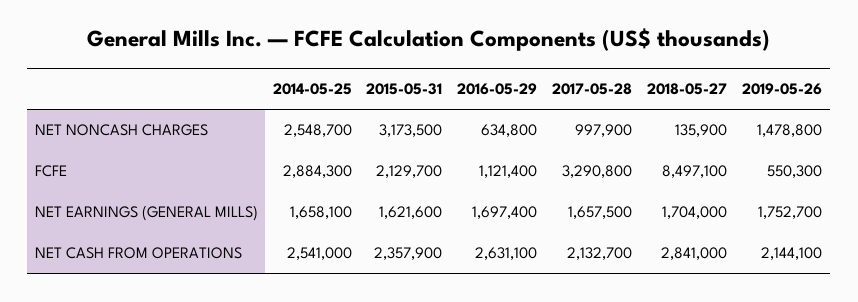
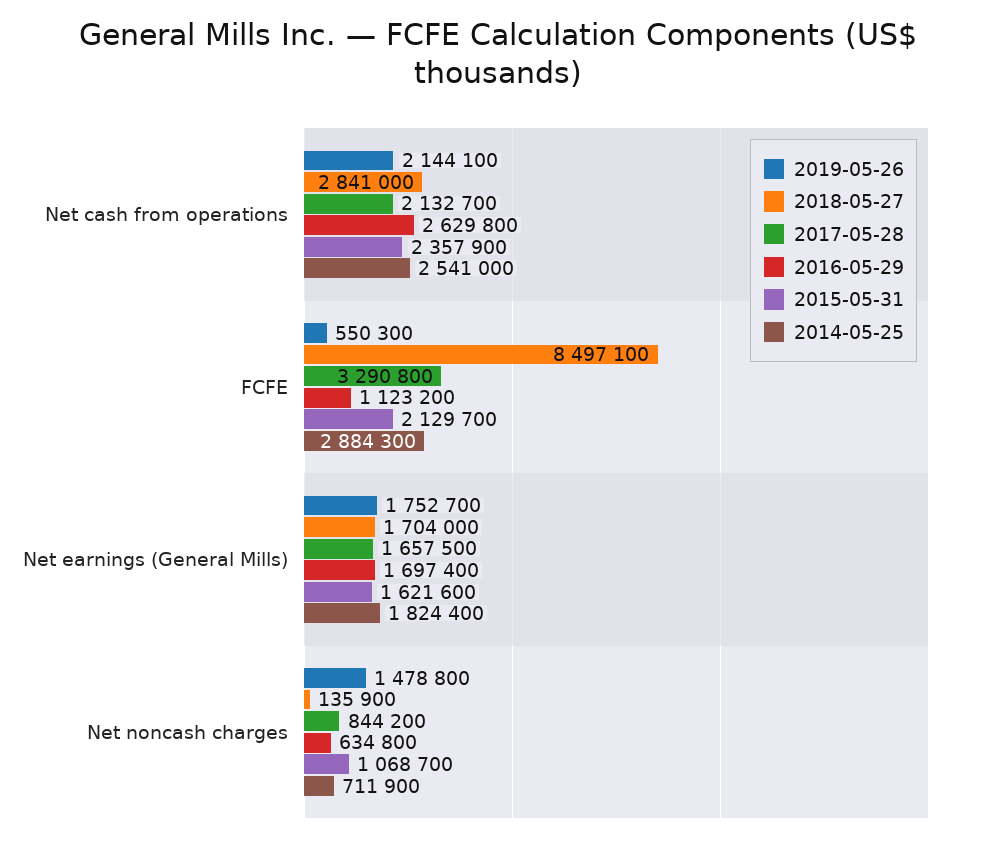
  {
    "2014-05-25": {
-     "NET NONCASH CHARGES": 2548700,
+     "NET NONCASH CHARGES": 711900,
      "FCFE": 2884300,
-     "NET EARNINGS (GENERAL MILLS)": 1658100,
+     "NET EARNINGS (GENERAL MILLS)": 1824400,
      "NET CASH FROM OPERATIONS": 2541000
    },
    "2015-05-31": {
-     "NET NONCASH CHARGES": 3173500,
+     "NET NONCASH CHARGES": 1068700,
      "FCFE": 2129700,
      "NET EARNINGS (GENERAL MILLS)": 1621600,
      "NET CASH FROM OPERATIONS": 2357900
    },
    "2016-05-29": {
      "NET NONCASH CHARGES": 634800,
-     "FCFE": 1121400,
+     "FCFE": 1123200,
      "NET EARNINGS (GENERAL MILLS)": 1697400,
-     "NET CASH FROM OPERATIONS": 2631100
+     "NET CASH FROM OPERATIONS": 2629800
    },
    "2017-05-28": {
-     "NET NONCASH CHARGES": 997900,
+     "NET NONCASH CHARGES": 844200,
      "FCFE": 3290800,
      "NET EARNINGS (GENERAL MILLS)": 1657500,
      "NET CASH FROM OPERATIONS": 2132700
    },
    "2018-05-27": {
      "NET NONCASH CHARGES": 135900,
      "FCFE": 8497100,
      "NET EARNINGS (GENERAL MILLS)": 1704000,
      "NET CASH FROM OPERATIONS": 2841000
    },
    "2019-05-26": {
      "NET NONCASH CHARGES": 1478800,
      "FCFE": 550300,
      "NET EARNINGS (GENERAL MILLS)": 1752700,
      "NET CASH FROM OPERATIONS": 2144100
    }
  }

